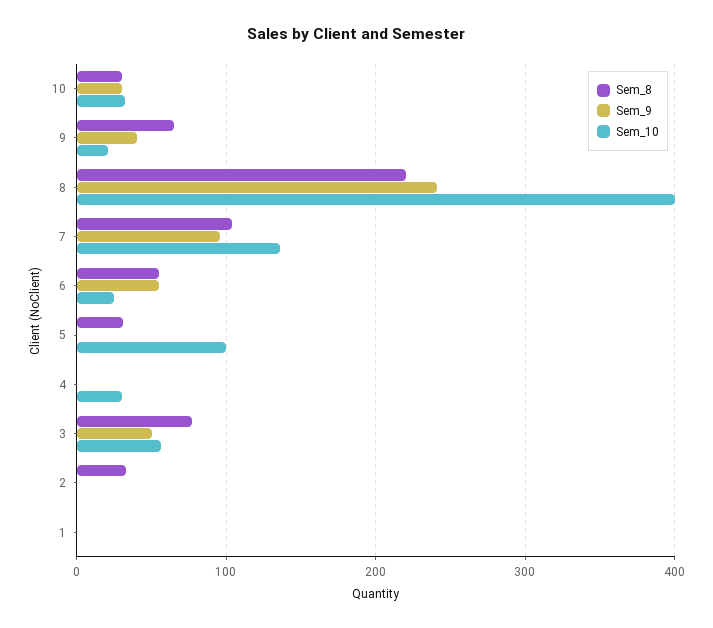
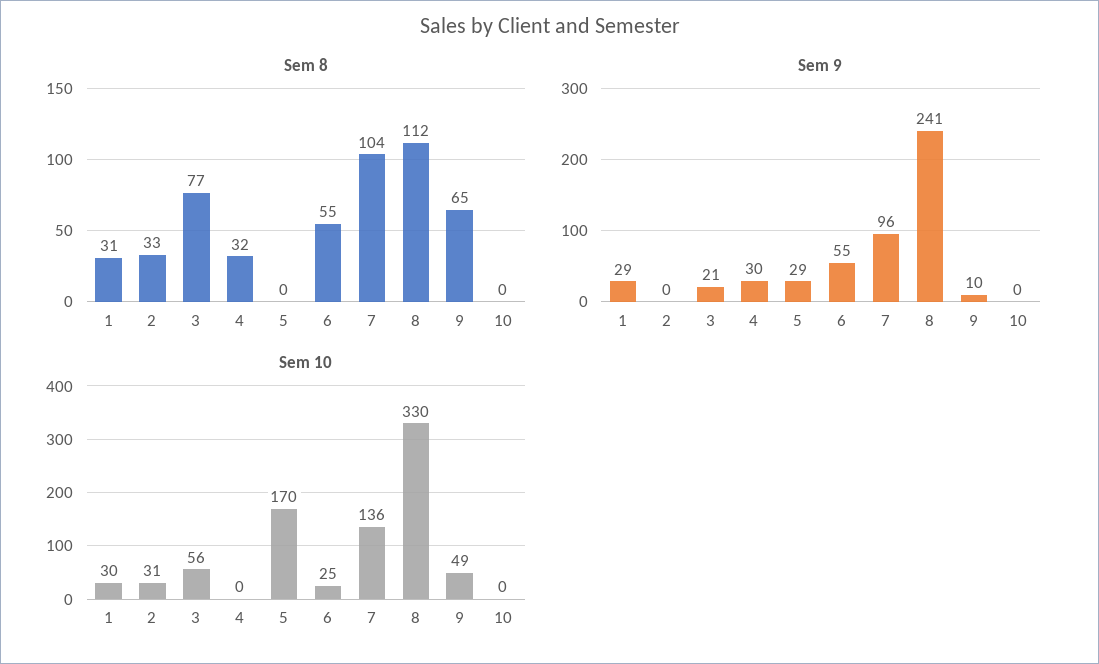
  {
    "Sem_8": {
-     "10": 30,
+     "10": 0,
      "9": 65,
-     "8": 220,
+     "8": 112,
      "7": 104,
      "6": 55,
-     "5": 30,
+     "5": 0,
-     "4": 0,
+     "4": 32,
      "3": 77,
      "2": 33,
-     "1": 0
+     "1": 31
    },
    "Sem_9": {
-     "10": 30,
+     "10": 0,
-     "9": 40,
+     "9": 10,
      "8": 241,
      "7": 96,
      "6": 55,
-     "5": 0,
+     "5": 29,
-     "4": 0,
+     "4": 30,
-     "3": 50,
+     "3": 21,
      "2": 0,
-     "1": 0
+     "1": 29
    },
    "Sem_10": {
-     "10": 30,
+     "10": 0,
-     "9": 20,
+     "9": 49,
-     "8": 400,
+     "8": 330,
      "7": 136,
      "6": 25,
-     "5": 100,
+     "5": 170,
-     "4": 30,
+     "4": 0,
      "3": 56,
-     "2": 0,
+     "2": 31,
-     "1": 0
+     "1": 30
    }
  }

